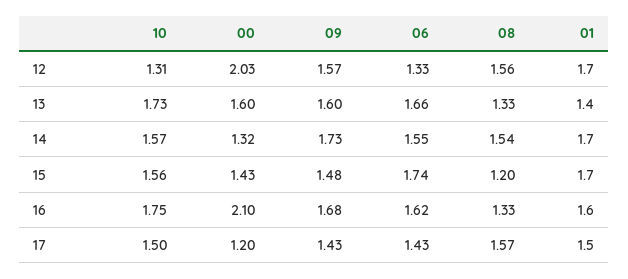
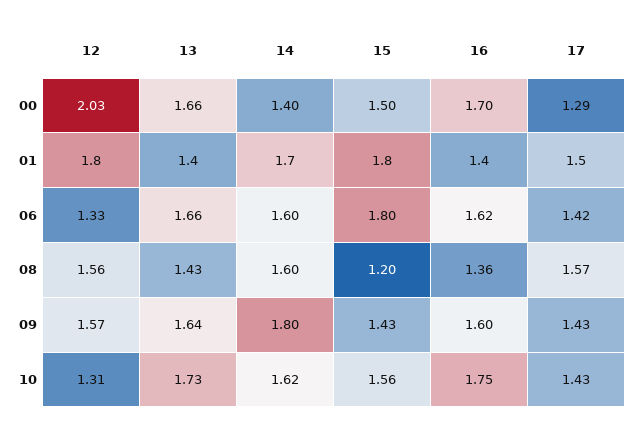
  {
    "10": {
      "12": 1.31,
      "13": 1.73,
-     "14": 1.57,
+     "14": 1.62,
      "15": 1.56,
      "16": 1.75,
-     "17": 1.5
+     "17": 1.43
    },
    "00": {
      "12": 2.03,
-     "13": 1.6,
+     "13": 1.66,
-     "14": 1.32,
+     "14": 1.4,
-     "15": 1.43,
+     "15": 1.5,
-     "16": 2.1,
+     "16": 1.7,
-     "17": 1.2
+     "17": 1.29
    },
    "09": {
      "12": 1.57,
-     "13": 1.6,
+     "13": 1.64,
-     "14": 1.73,
+     "14": 1.8,
-     "15": 1.48,
+     "15": 1.43,
-     "16": 1.68,
+     "16": 1.6,
      "17": 1.43
    },
    "06": {
      "12": 1.33,
      "13": 1.66,
-     "14": 1.55,
+     "14": 1.6,
-     "15": 1.74,
+     "15": 1.8,
      "16": 1.62,
-     "17": 1.43
+     "17": 1.42
    },
    "08": {
      "12": 1.56,
-     "13": 1.33,
+     "13": 1.43,
-     "14": 1.54,
+     "14": 1.6,
      "15": 1.2,
-     "16": 1.33,
+     "16": 1.36,
      "17": 1.57
    },
    "01": {
-     "12": 1.7,
+     "12": 1.8,
      "13": 1.4,
      "14": 1.7,
-     "15": 1.7,
+     "15": 1.8,
-     "16": 1.6,
+     "16": 1.4,
      "17": 1.5
    }
  }

